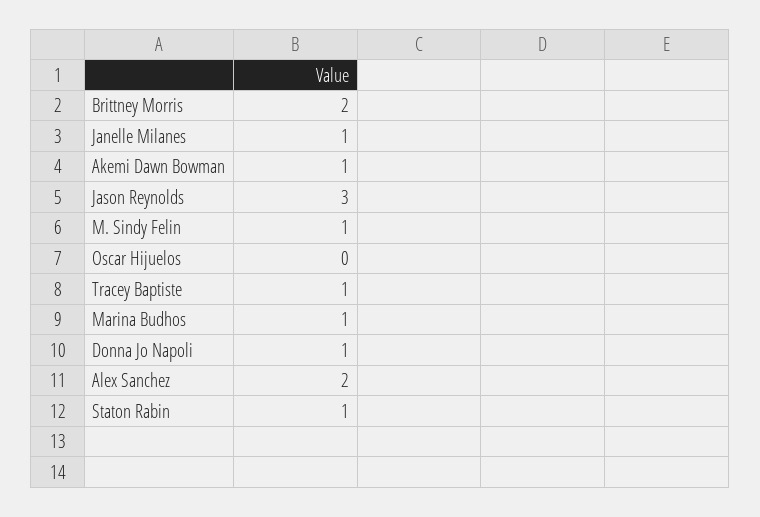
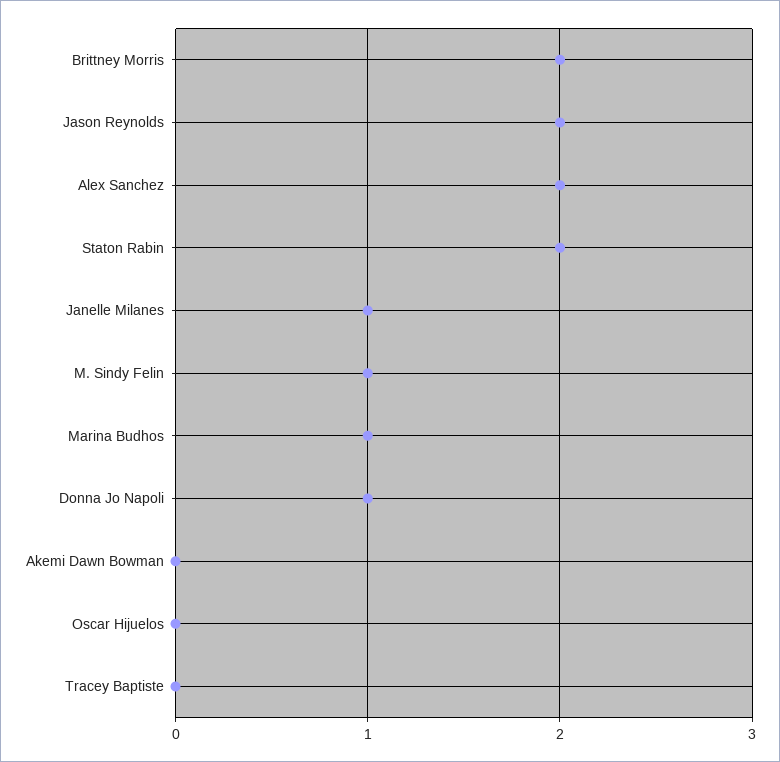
  {
    "Brittney Morris": 2,
    "Janelle Milanes": 1,
-   "Akemi Dawn Bowman": 1,
+   "Akemi Dawn Bowman": 0,
-   "Jason Reynolds": 3,
+   "Jason Reynolds": 2,
    "M. Sindy Felin": 1,
    "Oscar Hijuelos": 0,
-   "Tracey Baptiste": 1,
+   "Tracey Baptiste": 0,
    "Marina Budhos": 1,
    "Donna Jo Napoli": 1,
    "Alex Sanchez": 2,
-   "Staton Rabin": 1
+   "Staton Rabin": 2
  }

